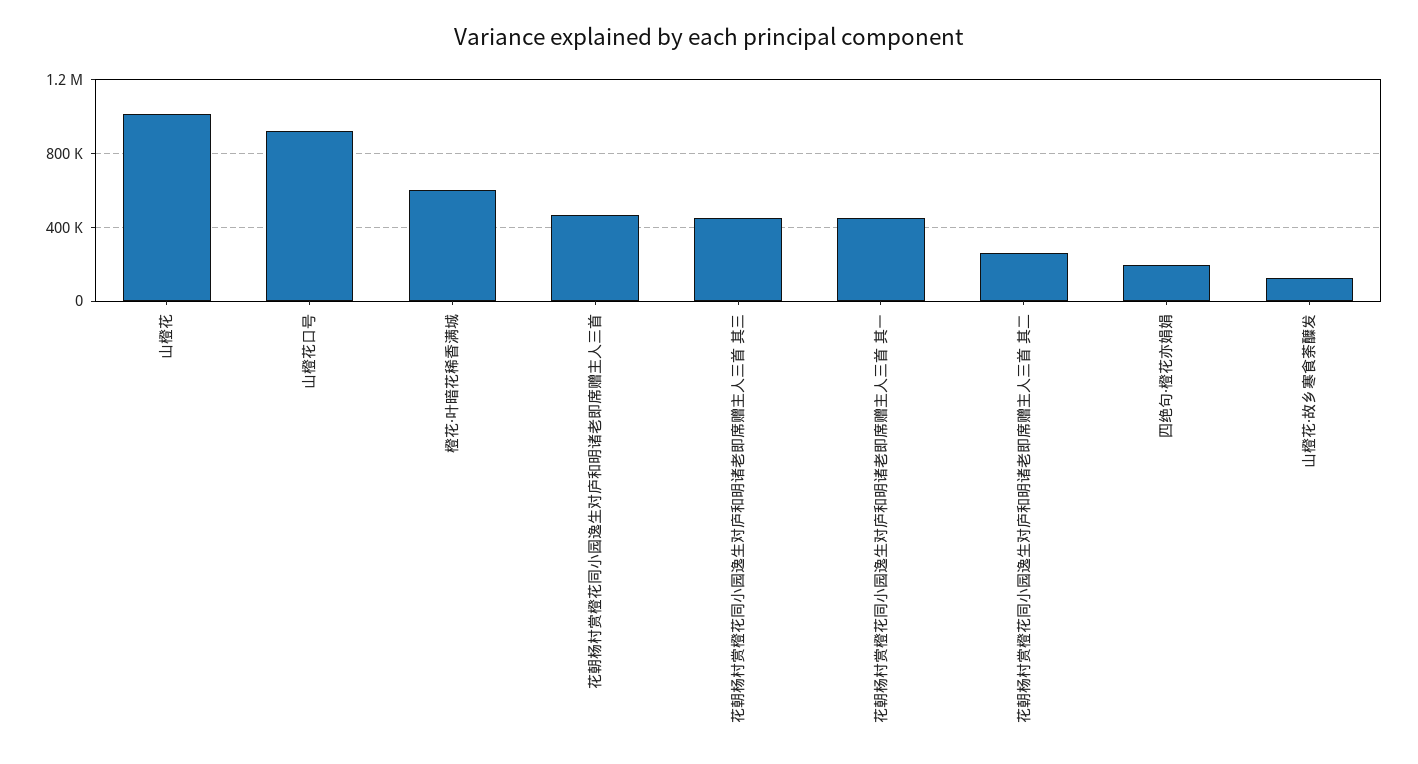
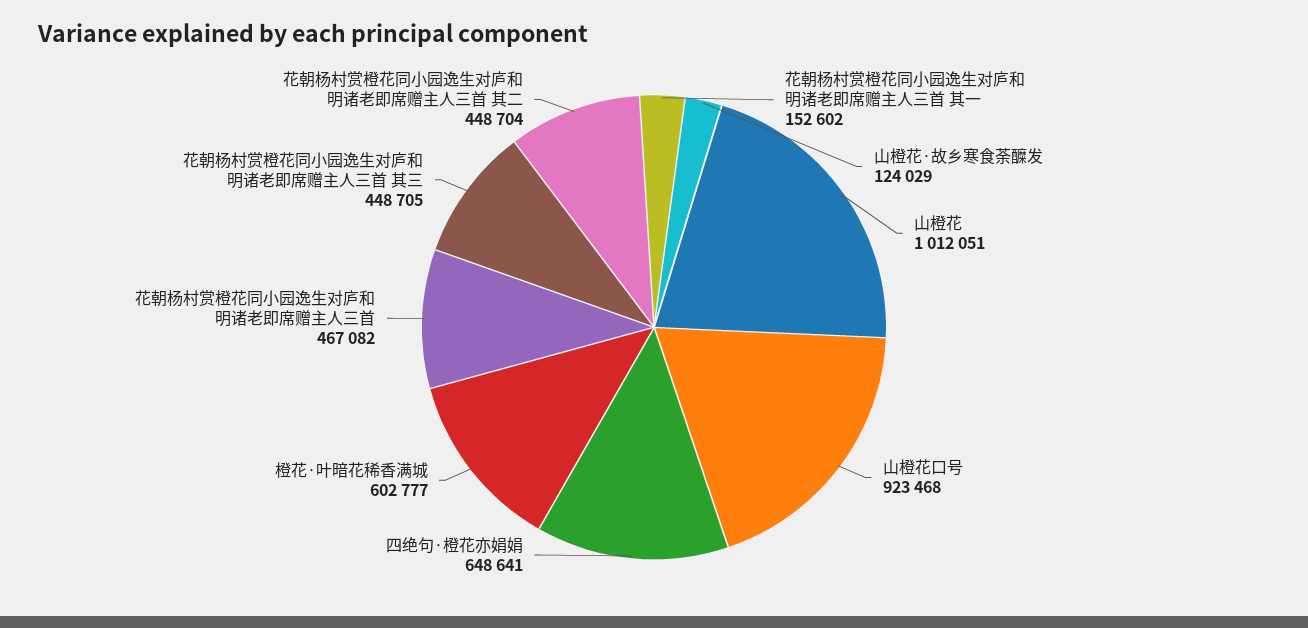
  {
    "山橙花": 1012051,
    "山橙花口号": 923468,
    "橙花·叶暗花稀香满城": 602777,
    "花朝杨村赏橙花同小园逸生对庐和明诸老即席赠主人三首": 467082,
    "花朝杨村赏橙花同小园逸生对庐和明诸老即席赠主人三首 其三": 448705,
-   "花朝杨村赏橙花同小园逸生对庐和明诸老即席赠主人三首 其一": 450000,
+   "花朝杨村赏橙花同小园逸生对庐和明诸老即席赠主人三首 其一": 152602,
-   "花朝杨村赏橙花同小园逸生对庐和明诸老即席赠主人三首 其二": 250000,
+   "花朝杨村赏橙花同小园逸生对庐和明诸老即席赠主人三首 其二": 448704,
-   "四绝句·橙花亦娟娟": 200000,
+   "四绝句·橙花亦娟娟": 648641,
    "山橙花·故乡寒食荼醾发": 124029
  }

